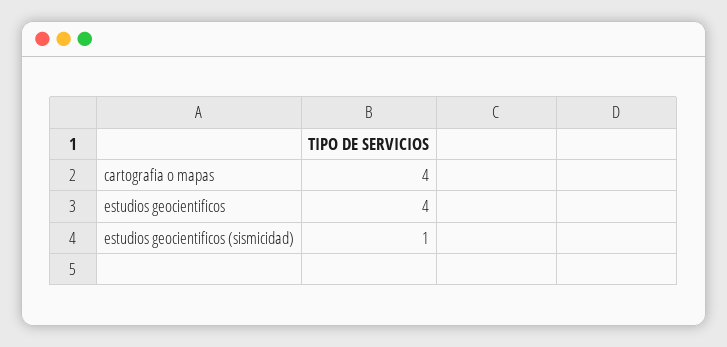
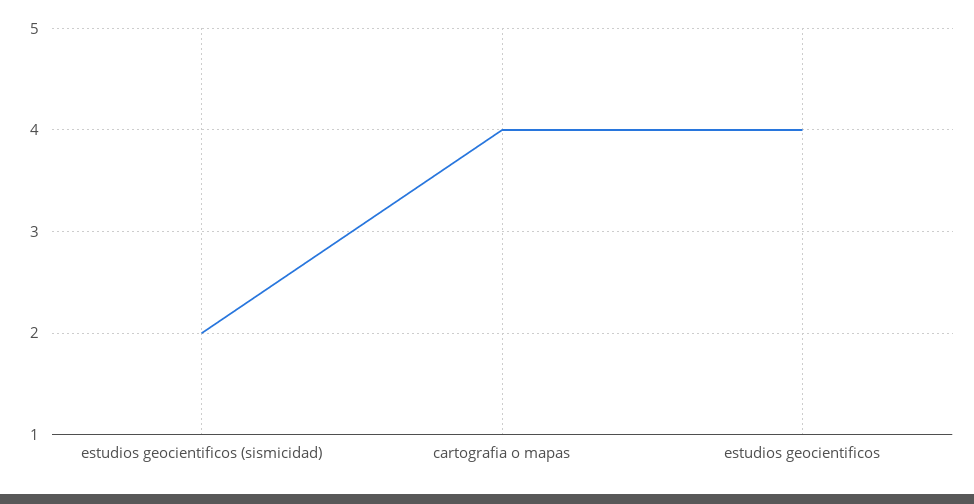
  {
    "cartografia o mapas": 4,
    "estudios geocientificos": 4,
-   "estudios geocientificos (sismicidad)": 1
+   "estudios geocientificos (sismicidad)": 2
  }

